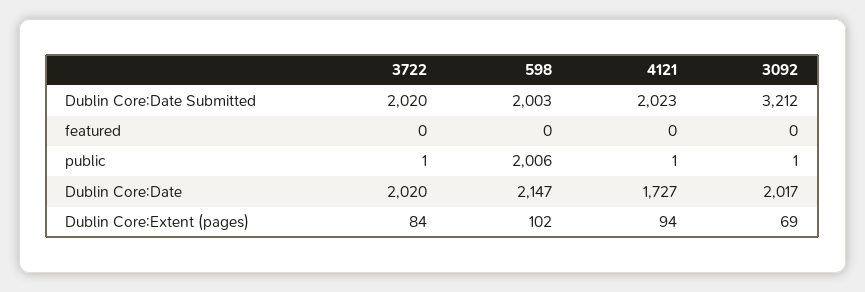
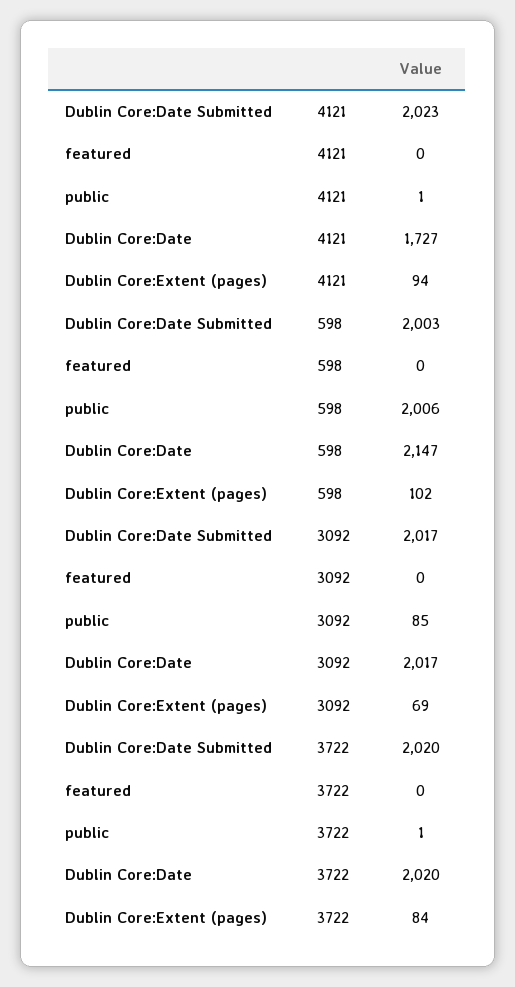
  {
    "3722": {
      "Dublin Core:Date Submitted": 2020,
      "featured": 0,
      "public": 1,
      "Dublin Core:Date": 2020,
      "Dublin Core:Extent (pages)": 84
    },
    "598": {
      "Dublin Core:Date Submitted": 2003,
      "featured": 0,
      "public": 2006,
      "Dublin Core:Date": 2147,
      "Dublin Core:Extent (pages)": 102
    },
    "4121": {
      "Dublin Core:Date Submitted": 2023,
      "featured": 0,
      "public": 1,
      "Dublin Core:Date": 1727,
      "Dublin Core:Extent (pages)": 94
    },
    "3092": {
-     "Dublin Core:Date Submitted": 3212,
+     "Dublin Core:Date Submitted": 2017,
      "featured": 0,
-     "public": 1,
+     "public": 85,
      "Dublin Core:Date": 2017,
      "Dublin Core:Extent (pages)": 69
    }
  }

